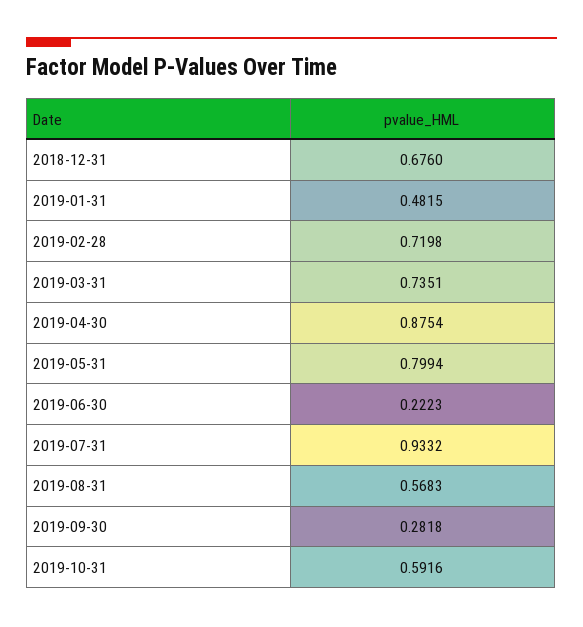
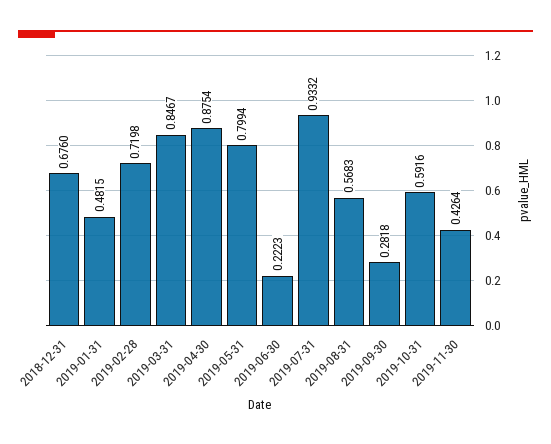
  {
    "2018-12-31": 0.676,
    "2019-01-31": 0.4815,
    "2019-02-28": 0.7198,
-   "2019-03-31": 0.7351,
+   "2019-03-31": 0.8467,
    "2019-04-30": 0.8754,
    "2019-05-31": 0.7994,
    "2019-06-30": 0.2223,
    "2019-07-31": 0.9332,
    "2019-08-31": 0.5683,
    "2019-09-30": 0.2818,
-   "2019-10-31": 0.5916
+   "2019-10-31": 0.5916,
+   "2019-11-30": 0.4264
  }

